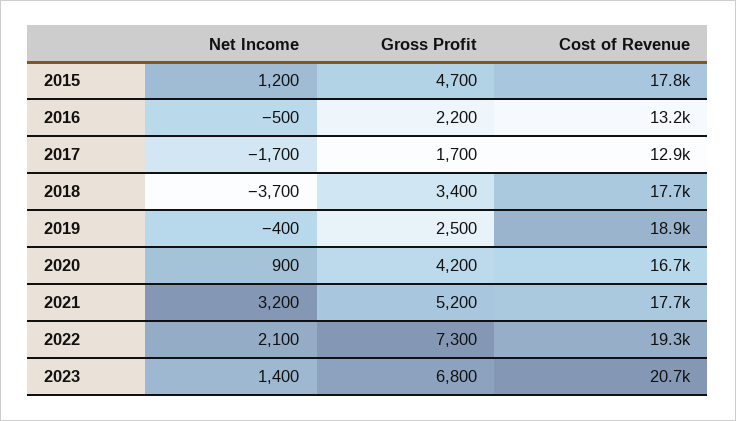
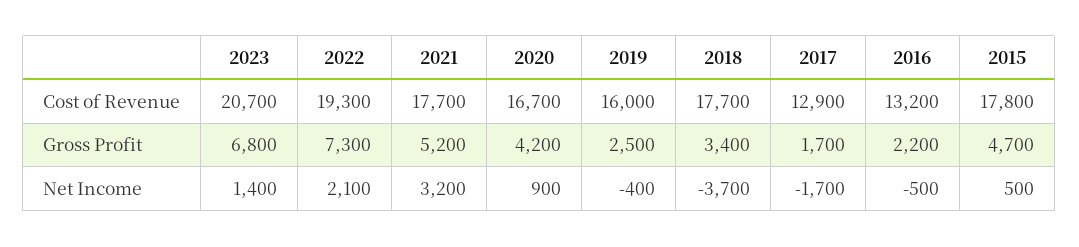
  {
    "Net Income": {
-     "2015": 1200,
+     "2015": 500,
      "2016": -500,
      "2017": -1700,
      "2018": -3700,
      "2019": -400,
      "2020": 900,
      "2021": 3200,
      "2022": 2100,
      "2023": 1400
    },
    "Gross Profit": {
      "2015": 4700,
      "2016": 2200,
      "2017": 1700,
      "2018": 3400,
      "2019": 2500,
      "2020": 4200,
      "2021": 5200,
      "2022": 7300,
      "2023": 6800
    },
    "Cost of Revenue": {
      "2015": 17800,
      "2016": 13200,
      "2017": 12900,
      "2018": 17700,
-     "2019": 18900,
+     "2019": 16000,
      "2020": 16700,
      "2021": 17700,
      "2022": 19300,
      "2023": 20700
    }
  }

